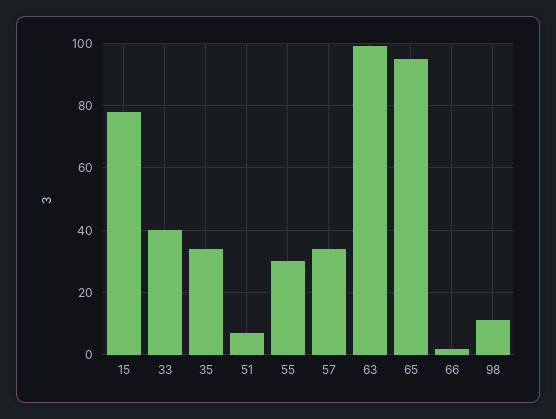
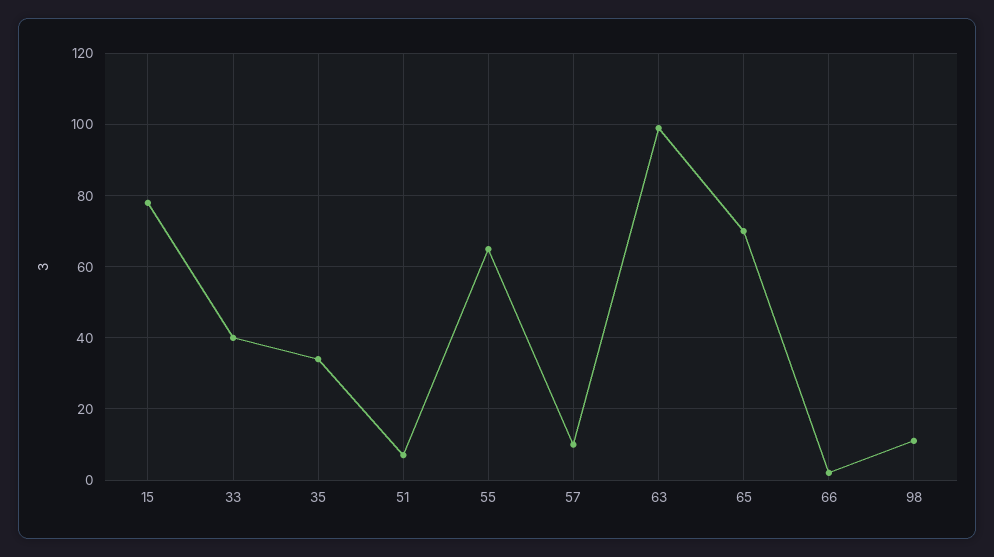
  {
    "15": 80,
    "33": 40,
    "35": 35,
    "51": 5,
-   "55": 30,
+   "55": 65,
-   "57": 35,
+   "57": 10,
    "63": 100,
-   "65": 95,
+   "65": 70,
    "66": 0,
    "98": 10
  }

